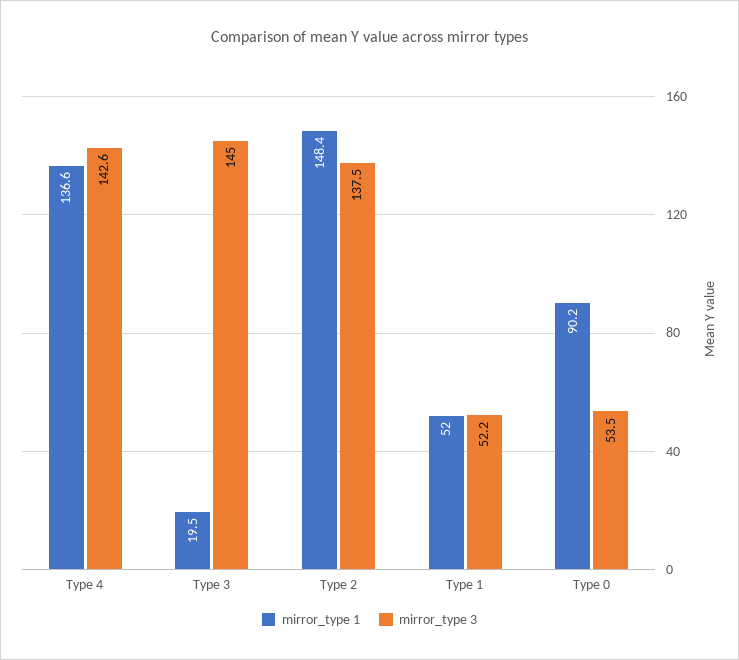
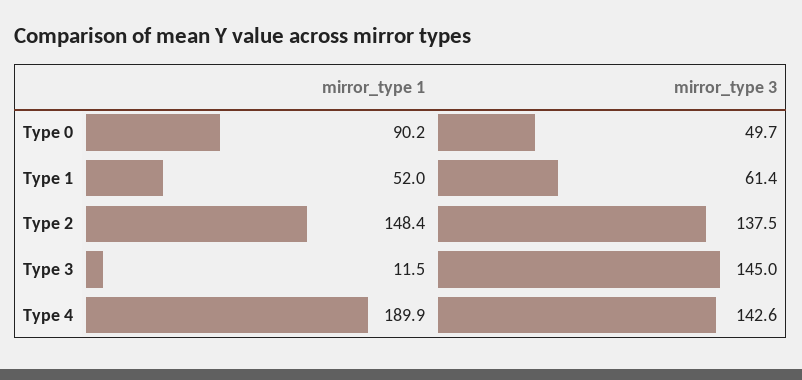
  {
    "mirror_type 1": {
-     "Type 4": 136.6,
+     "Type 4": 189.9,
-     "Type 3": 19.5,
+     "Type 3": 11.5,
      "Type 2": 148.4,
      "Type 1": 52,
      "Type 0": 90.2
    },
    "mirror_type 3": {
      "Type 4": 142.6,
      "Type 3": 145,
      "Type 2": 137.5,
-     "Type 1": 52.2,
+     "Type 1": 61.4,
-     "Type 0": 53.5
+     "Type 0": 49.7
    }
  }

